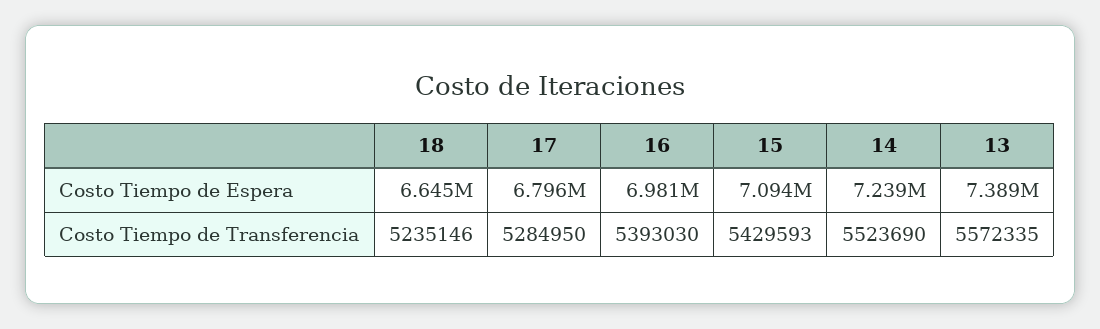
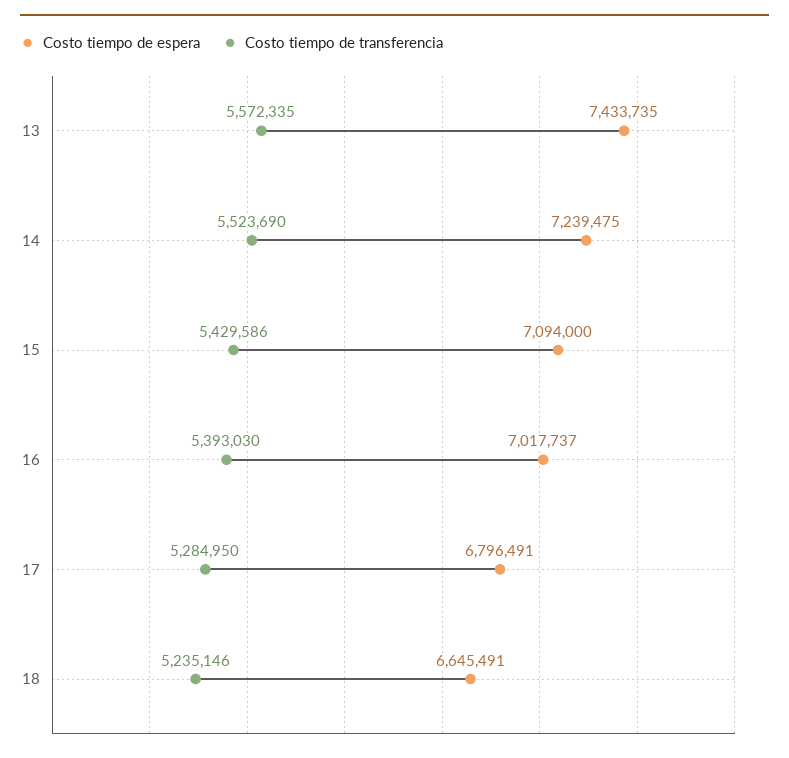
  {
    "Costo Tiempo de Espera": {
      "18": 6645491,
      "17": 6796491,
-     "16": 6981000,
+     "16": 7017737,
      "15": 7094000,
      "14": 7239475,
-     "13": 7389000
+     "13": 7433735
    },
    "Costo Tiempo de Transferencia": {
      "18": 5235146,
      "17": 5284950,
      "16": 5393030,
-     "15": 5429593,
+     "15": 5429586,
      "14": 5523690,
      "13": 5572335
    }
  }

